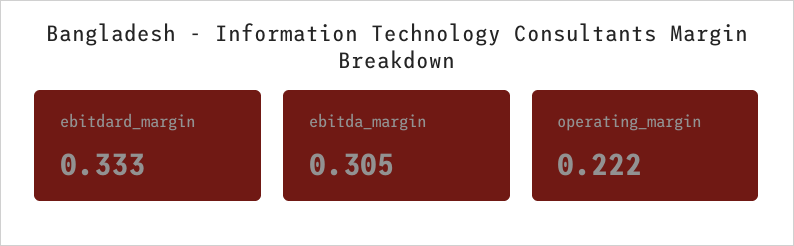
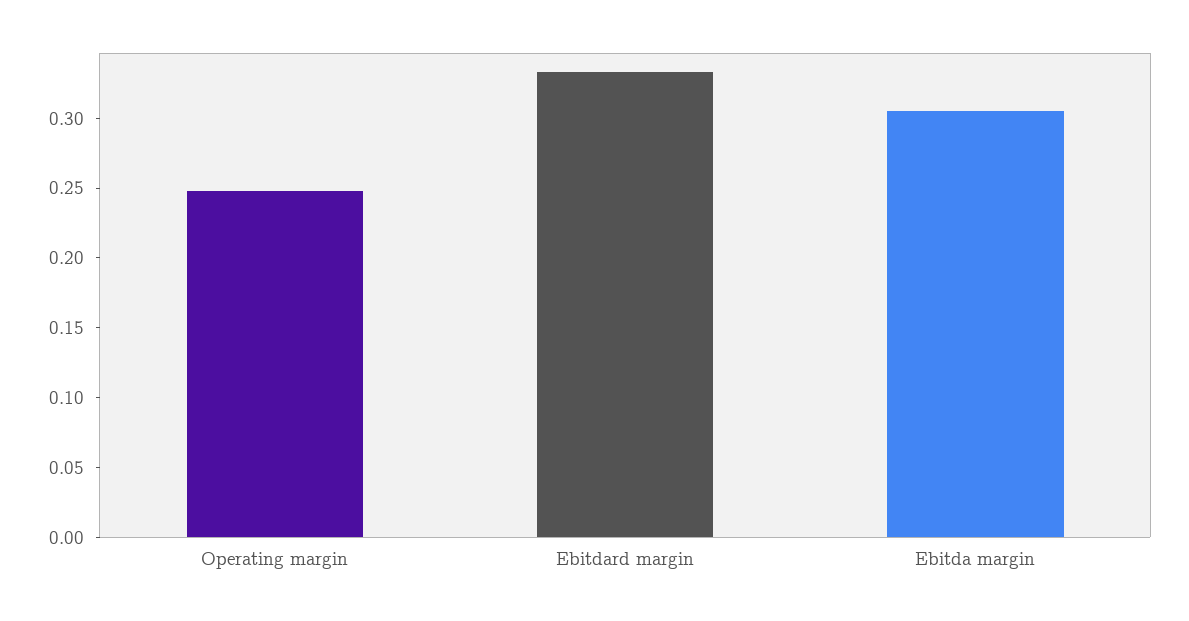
  {
    "ebitdard_margin": 0.333,
    "ebitda_margin": 0.305,
-   "operating_margin": 0.222
+   "operating_margin": 0.25
  }

